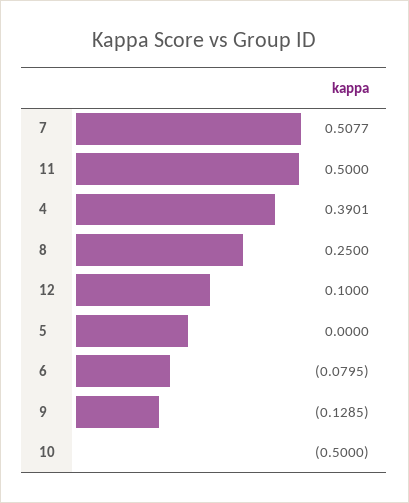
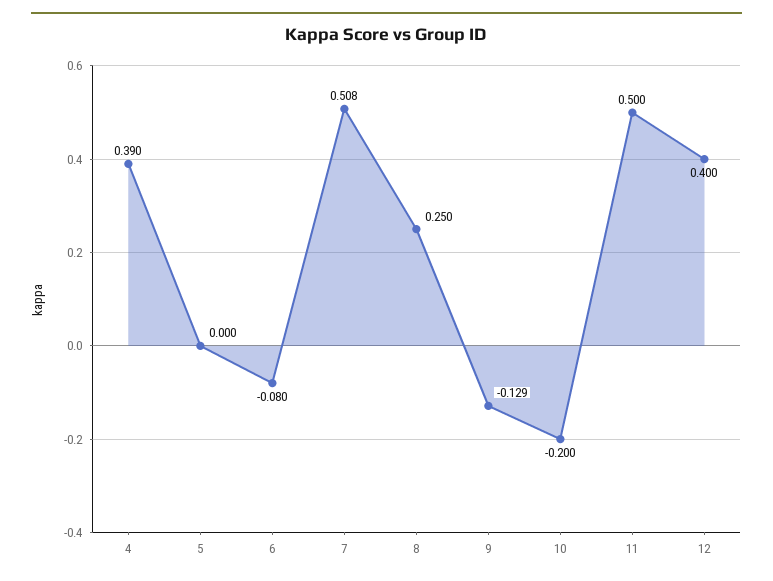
  {
    "7": 0.5077,
    "11": 0.5,
    "4": 0.3901,
    "8": 0.25,
-   "12": 0.1,
+   "12": 0.4,
    "5": 0,
    "6": -0.0795,
    "9": -0.1285,
-   "10": -0.5
+   "10": -0.2
  }

